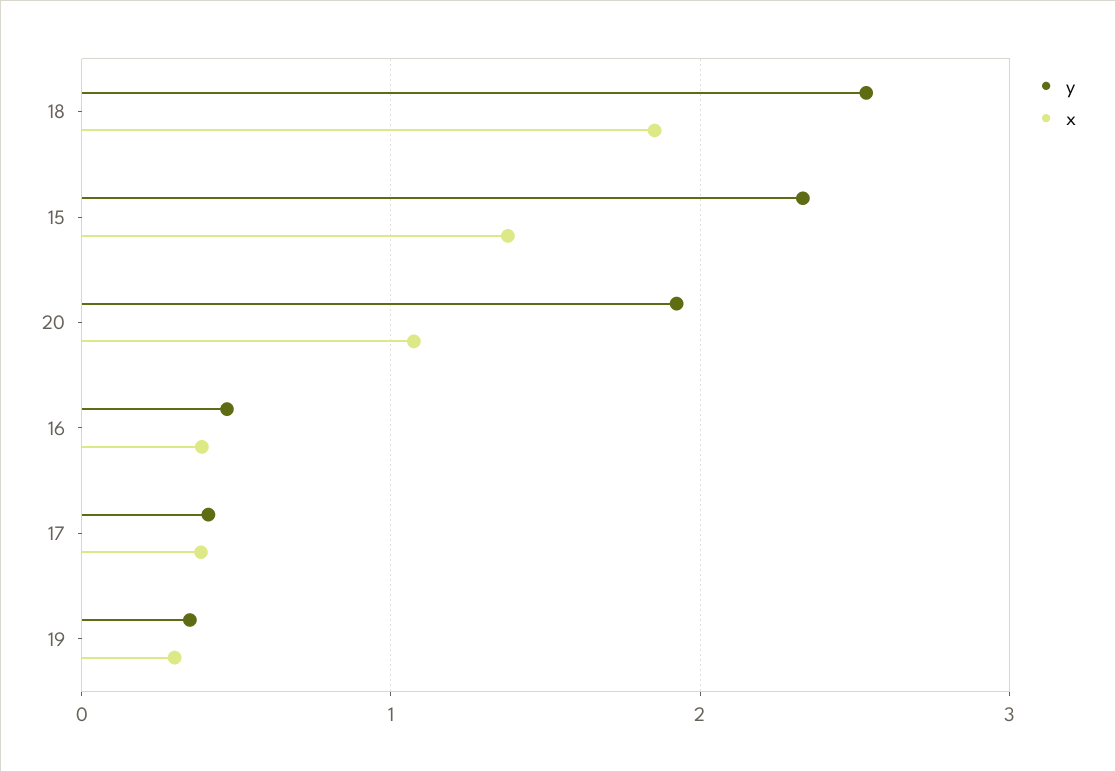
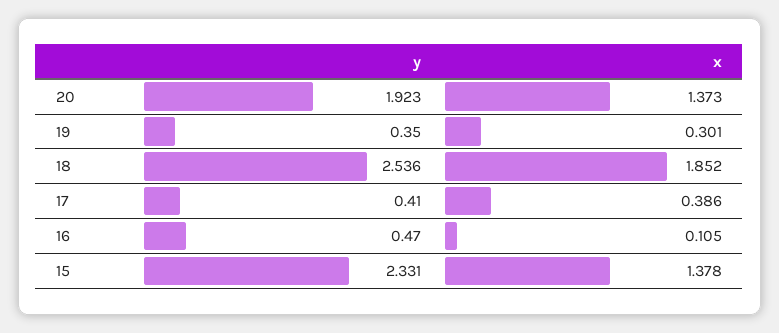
  {
    "y": {
      "18": 2.536,
      "15": 2.331,
      "20": 1.923,
      "16": 0.47,
      "17": 0.41,
      "19": 0.35
    },
    "x": {
      "18": 1.852,
      "15": 1.378,
-     "20": 1.1,
+     "20": 1.373,
-     "16": 0.4,
+     "16": 0.105,
      "17": 0.386,
      "19": 0.301
    }
  }

